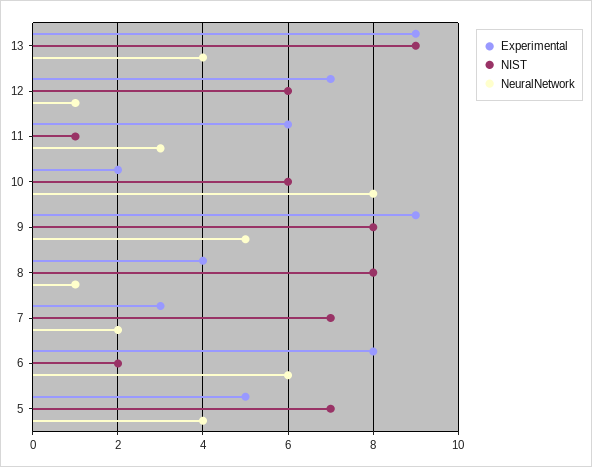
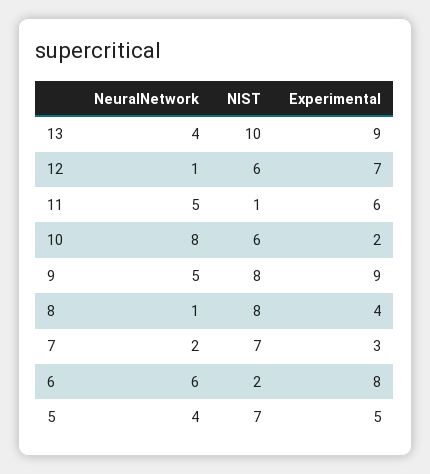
  {
    "Experimental": {
      "13": 9,
      "12": 7,
      "11": 6,
      "10": 2,
      "9": 9,
      "8": 4,
      "7": 3,
      "6": 8,
      "5": 5
    },
    "NIST": {
-     "13": 9,
+     "13": 10,
      "12": 6,
      "11": 1,
      "10": 6,
      "9": 8,
      "8": 8,
      "7": 7,
      "6": 2,
      "5": 7
    },
    "NeuralNetwork": {
      "13": 4,
      "12": 1,
-     "11": 3,
+     "11": 5,
      "10": 8,
      "9": 5,
      "8": 1,
      "7": 2,
      "6": 6,
      "5": 4
    }
  }

